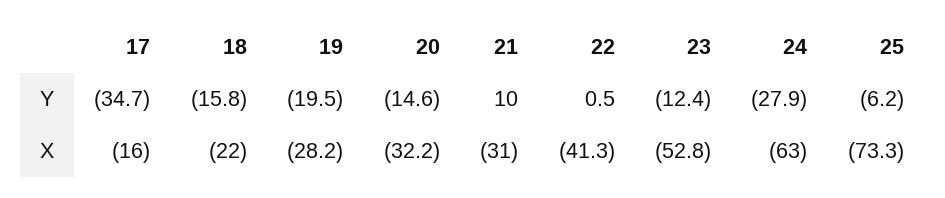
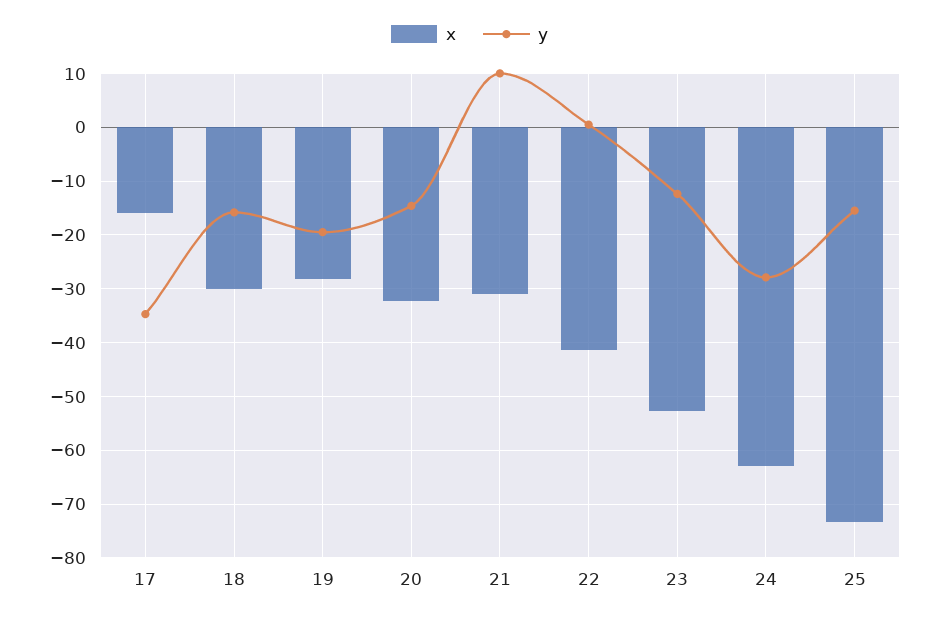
  {
    "Y": {
      "17": -34.7,
      "18": -15.8,
      "19": -19.5,
      "20": -14.6,
      "21": 10,
      "22": 0.5,
      "23": -12.4,
      "24": -27.9,
-     "25": -6.2
+     "25": -16
    },
    "X": {
      "17": -16,
-     "18": -22,
+     "18": -30,
      "19": -28.2,
      "20": -32.2,
      "21": -31,
      "22": -41.3,
      "23": -52.8,
      "24": -63,
      "25": -73.3
    }
  }

